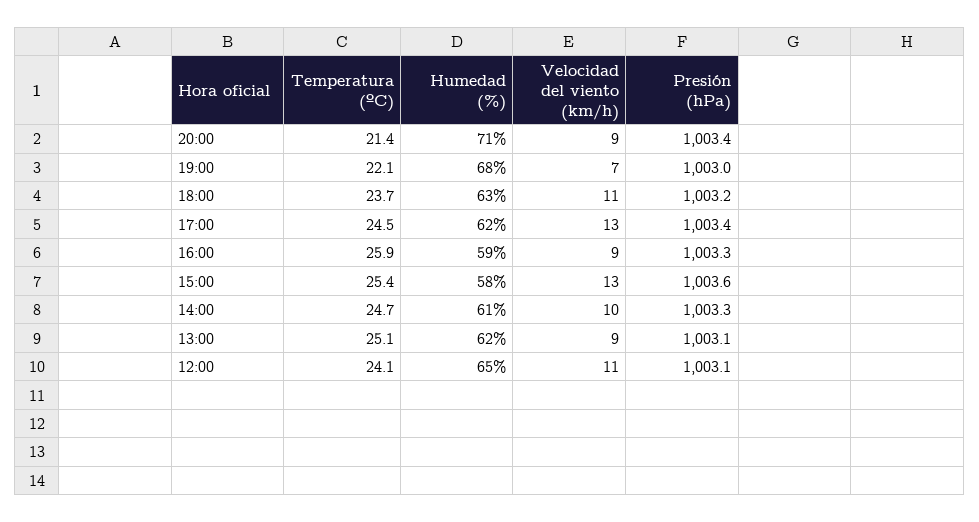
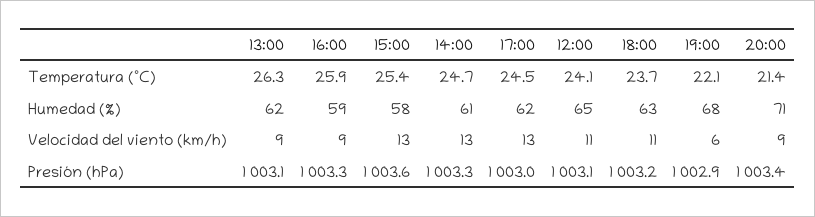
  {
    "Temperatura (ºC)": {
      "20:00": 21.4,
      "19:00": 22.1,
      "18:00": 23.7,
      "17:00": 24.5,
      "16:00": 25.9,
      "15:00": 25.4,
      "14:00": 24.7,
-     "13:00": 25.1,
+     "13:00": 26.3,
      "12:00": 24.1
    },
    "Humedad (%)": {
      "20:00": 71,
      "19:00": 68,
      "18:00": 63,
      "17:00": 62,
      "16:00": 59,
      "15:00": 58,
      "14:00": 61,
      "13:00": 62,
      "12:00": 65
    },
    "Velocidad del viento (km/h)": {
      "20:00": 9,
-     "19:00": 7,
+     "19:00": 6,
      "18:00": 11,
      "17:00": 13,
      "16:00": 9,
      "15:00": 13,
-     "14:00": 10,
+     "14:00": 13,
      "13:00": 9,
      "12:00": 11
    },
    "Presión (hPa)": {
      "20:00": 1003.4,
-     "19:00": 1003,
+     "19:00": 1002.9,
      "18:00": 1003.2,
-     "17:00": 1003.4,
+     "17:00": 1003,
      "16:00": 1003.3,
      "15:00": 1003.6,
      "14:00": 1003.3,
      "13:00": 1003.1,
      "12:00": 1003.1
    }
  }

